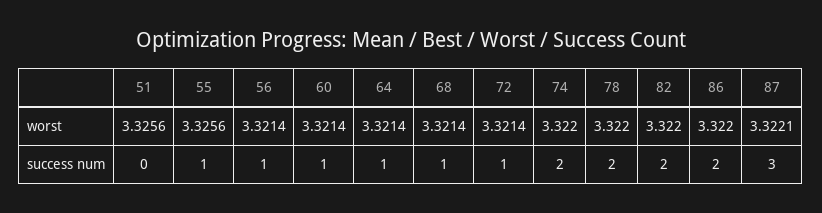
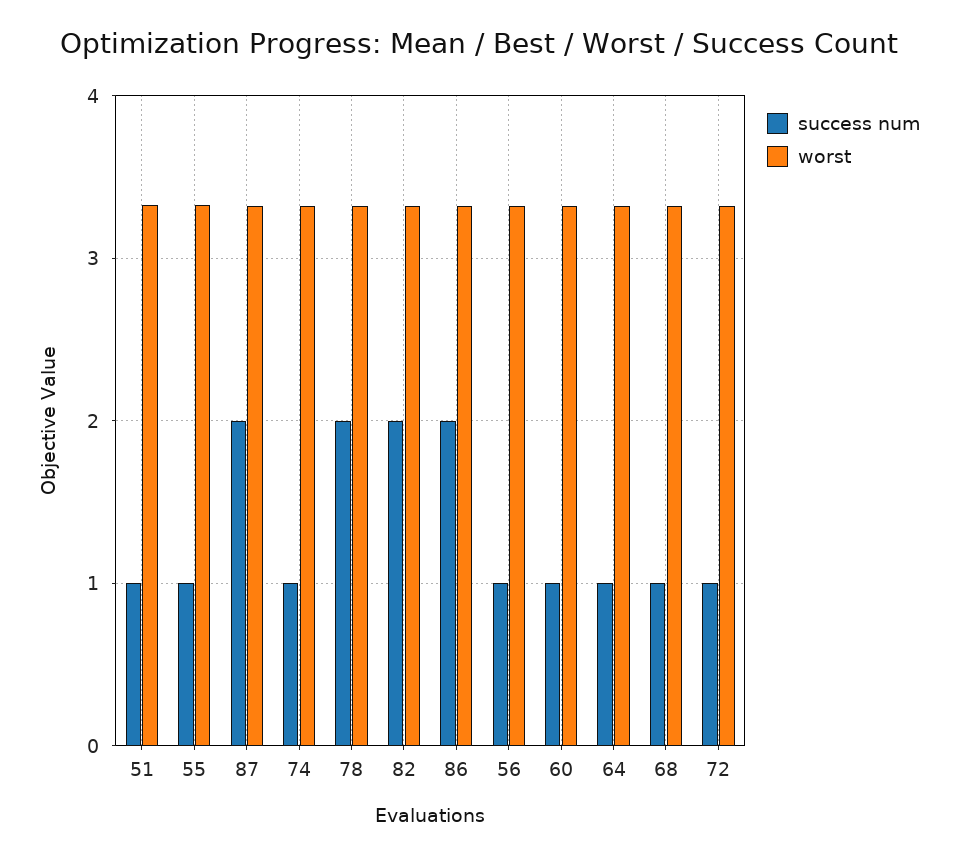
  {
    "worst": {
      "51": 3.3256,
      "55": 3.3256,
      "56": 3.3214,
      "60": 3.3214,
      "64": 3.3214,
      "68": 3.3214,
      "72": 3.3214,
      "74": 3.322,
      "78": 3.322,
      "82": 3.322,
      "86": 3.322,
      "87": 3.3221
    },
    "success num": {
-     "51": 0,
+     "51": 1,
      "55": 1,
      "56": 1,
      "60": 1,
      "64": 1,
      "68": 1,
      "72": 1,
-     "74": 2,
+     "74": 1,
      "78": 2,
      "82": 2,
      "86": 2,
-     "87": 3
+     "87": 2
    }
  }

